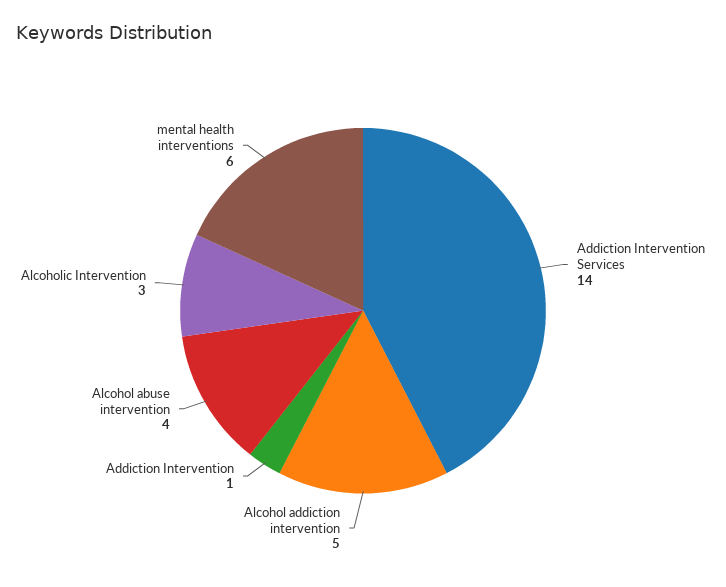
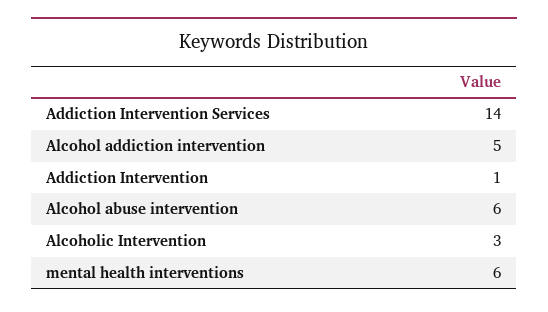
  {
    "Addiction Intervention Services": 14,
    "Alcohol addiction intervention": 5,
    "Addiction Intervention": 1,
-   "Alcohol abuse intervention": 4,
+   "Alcohol abuse intervention": 6,
    "Alcoholic Intervention": 3,
    "mental health interventions": 6
  }

